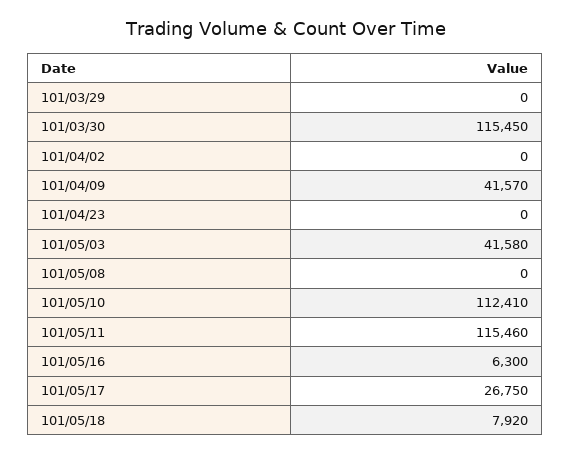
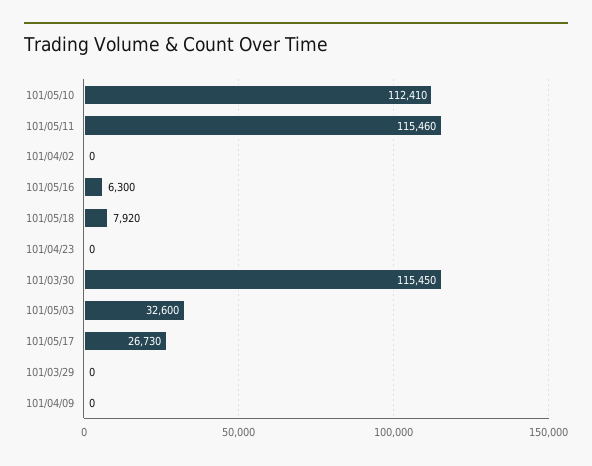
  {
    "101/03/29": 0,
    "101/03/30": 115450,
    "101/04/02": 0,
-   "101/04/09": 41570,
+   "101/04/09": 0,
    "101/04/23": 0,
-   "101/05/03": 41580,
+   "101/05/03": 32600,
-   "101/05/08": 0,
    "101/05/10": 112410,
    "101/05/11": 115460,
    "101/05/16": 6300,
-   "101/05/17": 26750,
+   "101/05/17": 26730,
    "101/05/18": 7920
  }

